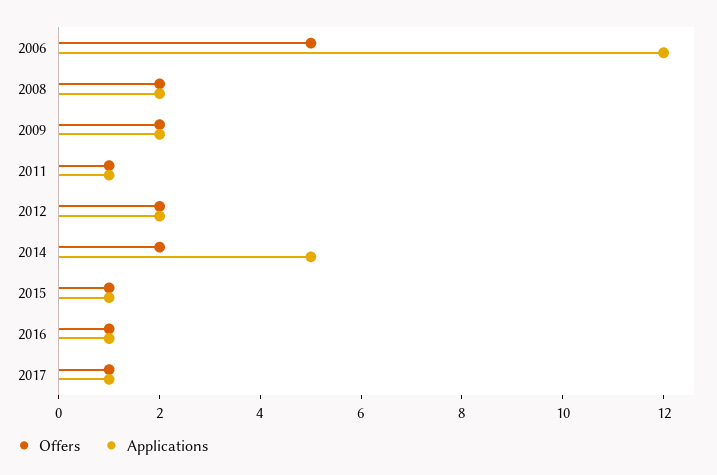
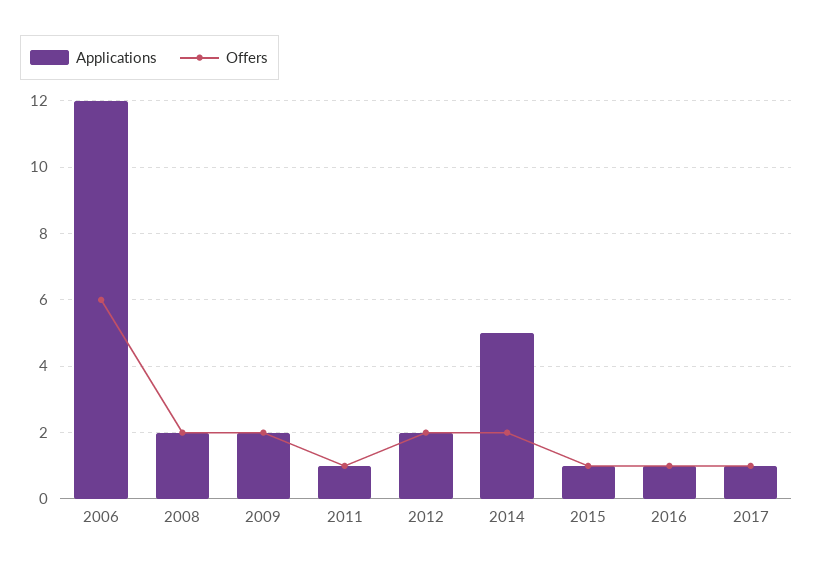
  {
    "Offers": {
-     "2006": 5,
+     "2006": 6,
      "2008": 2,
      "2009": 2,
      "2011": 1,
      "2012": 2,
      "2014": 2,
      "2015": 1,
      "2016": 1,
      "2017": 1
    },
    "Applications": {
      "2006": 12,
      "2008": 2,
      "2009": 2,
      "2011": 1,
      "2012": 2,
      "2014": 5,
      "2015": 1,
      "2016": 1,
      "2017": 1
    }
  }

